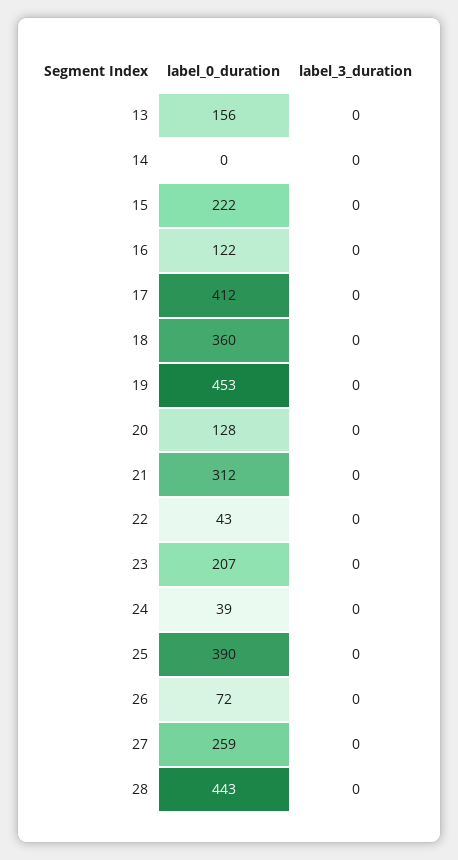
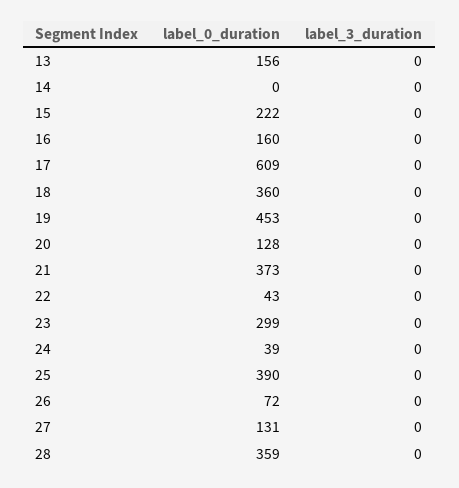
  {
    "label_0_duration": {
      "13": 156,
      "14": 0,
      "15": 222,
-     "16": 122,
+     "16": 160,
-     "17": 412,
+     "17": 609,
      "18": 360,
      "19": 453,
      "20": 128,
-     "21": 312,
+     "21": 373,
      "22": 43,
-     "23": 207,
+     "23": 299,
      "24": 39,
      "25": 390,
      "26": 72,
-     "27": 259,
+     "27": 131,
-     "28": 443
+     "28": 359
    },
    "label_3_duration": {
      "13": 0,
      "14": 0,
      "15": 0,
      "16": 0,
      "17": 0,
      "18": 0,
      "19": 0,
      "20": 0,
      "21": 0,
      "22": 0,
      "23": 0,
      "24": 0,
      "25": 0,
      "26": 0,
      "27": 0,
      "28": 0
    }
  }

